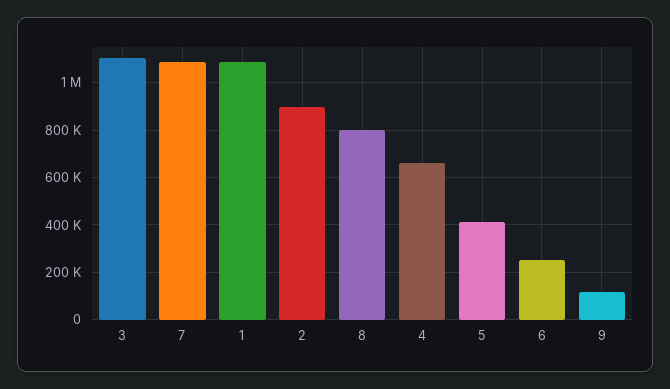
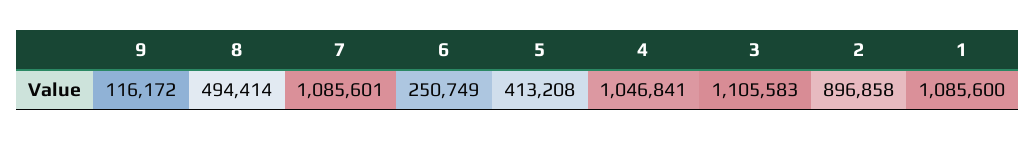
  {
    "3": 1105583,
    "7": 1085601,
    "1": 1085600,
    "2": 896858,
-   "8": 800000,
+   "8": 494414,
-   "4": 650000,
+   "4": 1046841,
    "5": 413208,
    "6": 250749,
    "9": 116172
  }

